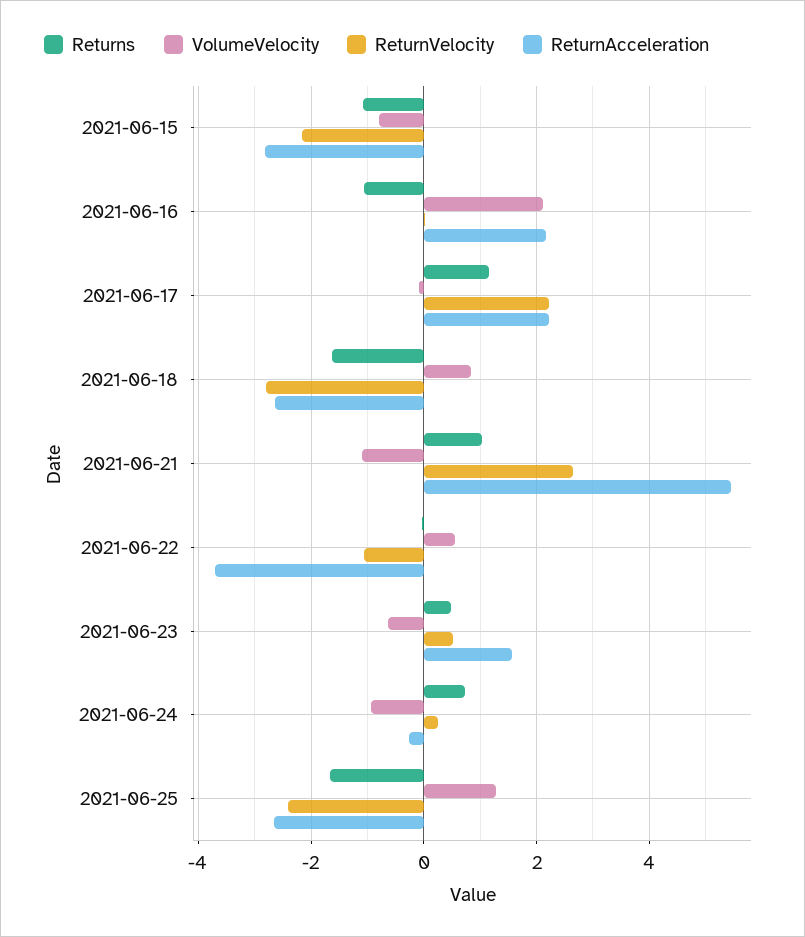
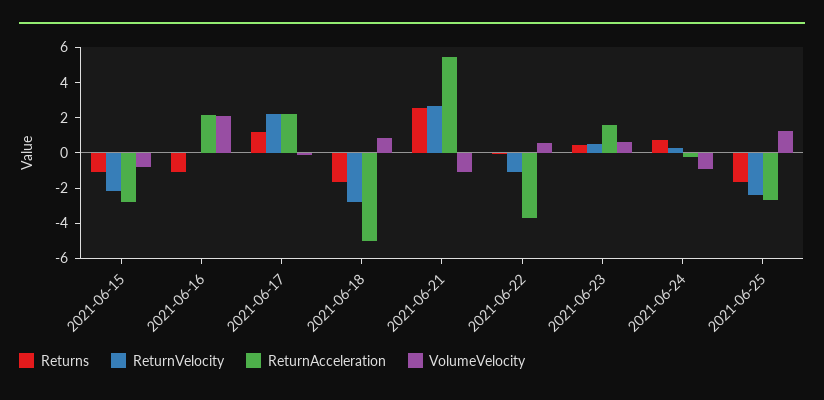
  {
    "Returns": {
      "2021-06-15": -1,
      "2021-06-16": -1,
      "2021-06-17": 1.2,
      "2021-06-18": -1.6,
-     "2021-06-21": 1,
+     "2021-06-21": 2.5,
      "2021-06-22": 0,
      "2021-06-23": 0.4,
      "2021-06-24": 0.8,
      "2021-06-25": -1.6
    },
    "VolumeVelocity": {
      "2021-06-15": -0.8,
      "2021-06-16": 2.2,
      "2021-06-17": 0,
      "2021-06-18": 0.8,
      "2021-06-21": -1,
      "2021-06-22": 0.6,
-     "2021-06-23": -0.6,
+     "2021-06-23": 0.5,
      "2021-06-24": -1,
      "2021-06-25": 1.2
    },
    "ReturnVelocity": {
      "2021-06-15": -2.2,
      "2021-06-16": 0,
      "2021-06-17": 2.2,
      "2021-06-18": -2.8,
      "2021-06-21": 2.6,
      "2021-06-22": -1,
      "2021-06-23": 0.6,
      "2021-06-24": 0.2,
      "2021-06-25": -2.4
    },
    "ReturnAcceleration": {
      "2021-06-15": -2.8,
      "2021-06-16": 2.2,
      "2021-06-17": 2.2,
-     "2021-06-18": -2.6,
+     "2021-06-18": -5,
      "2021-06-21": 5.4,
      "2021-06-22": -3.8,
      "2021-06-23": 1.6,
      "2021-06-24": -0.2,
      "2021-06-25": -2.6
    }
  }

